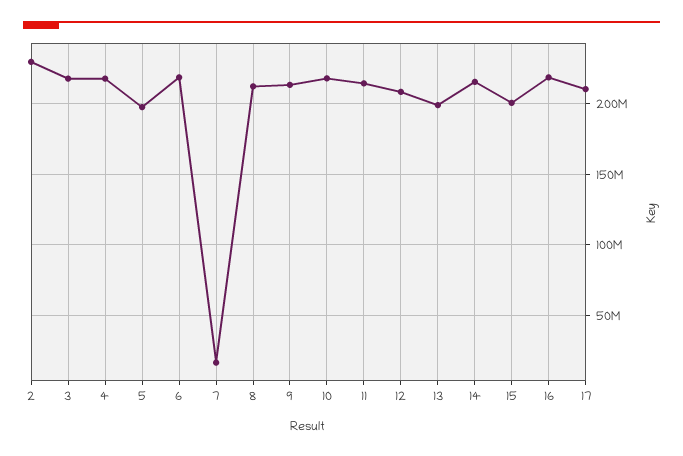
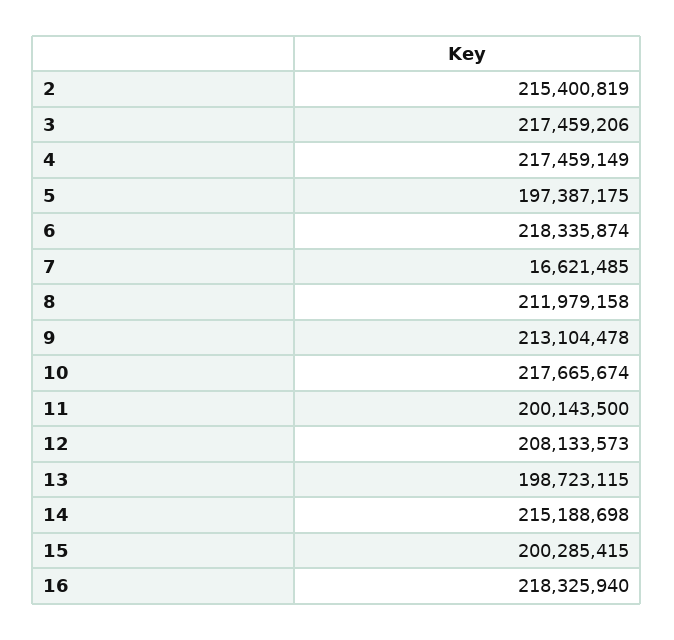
  {
-   "2": 230000000,
+   "2": 215400819,
    "3": 217459206,
    "4": 217459149,
    "5": 197387175,
    "6": 218335874,
    "7": 16621485,
    "8": 211979158,
    "9": 213104478,
    "10": 217665674,
-   "11": 215000000,
+   "11": 200143500,
    "12": 208133573,
    "13": 198723115,
    "14": 215188698,
    "15": 200285415,
-   "16": 218325940,
+   "16": 218325940
-   "17": 210000000
  }

